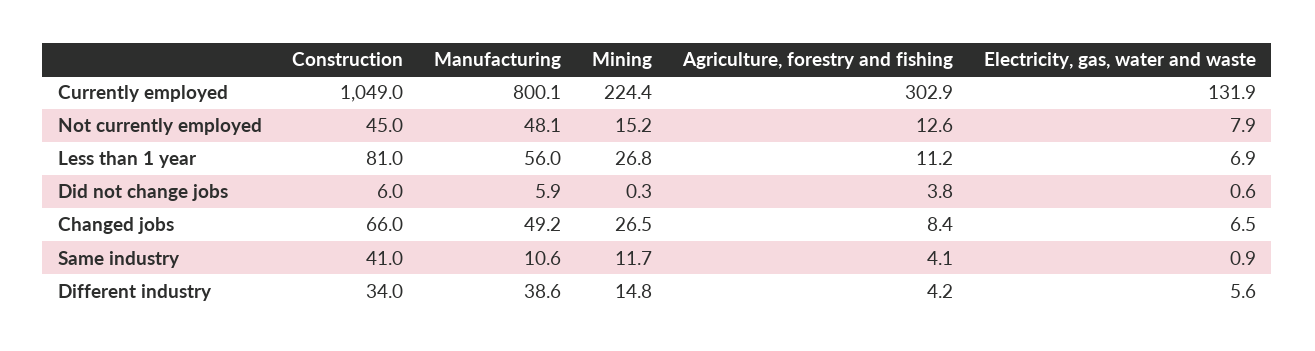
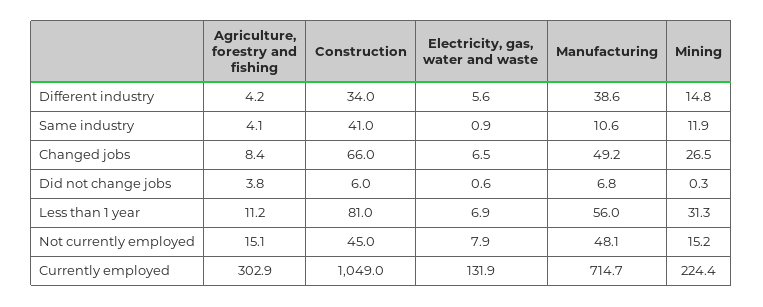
  {
    "Construction": {
      "Currently employed": 1049,
      "Not currently employed": 45,
      "Less than 1 year": 81,
      "Did not change jobs": 6,
      "Changed jobs": 66,
      "Same industry": 41,
      "Different industry": 34
    },
    "Manufacturing": {
-     "Currently employed": 800.1,
+     "Currently employed": 714.7,
      "Not currently employed": 48.1,
      "Less than 1 year": 56,
-     "Did not change jobs": 5.9,
+     "Did not change jobs": 6.8,
      "Changed jobs": 49.2,
      "Same industry": 10.6,
      "Different industry": 38.6
    },
    "Mining": {
      "Currently employed": 224.4,
      "Not currently employed": 15.2,
-     "Less than 1 year": 26.8,
+     "Less than 1 year": 31.3,
      "Did not change jobs": 0.3,
      "Changed jobs": 26.5,
-     "Same industry": 11.7,
+     "Same industry": 11.9,
      "Different industry": 14.8
    },
    "Agriculture, forestry and fishing": {
      "Currently employed": 302.9,
-     "Not currently employed": 12.6,
+     "Not currently employed": 15.1,
      "Less than 1 year": 11.2,
      "Did not change jobs": 3.8,
      "Changed jobs": 8.4,
      "Same industry": 4.1,
      "Different industry": 4.2
    },
    "Electricity, gas, water and waste": {
      "Currently employed": 131.9,
      "Not currently employed": 7.9,
      "Less than 1 year": 6.9,
      "Did not change jobs": 0.6,
      "Changed jobs": 6.5,
      "Same industry": 0.9,
      "Different industry": 5.6
    }
  }

